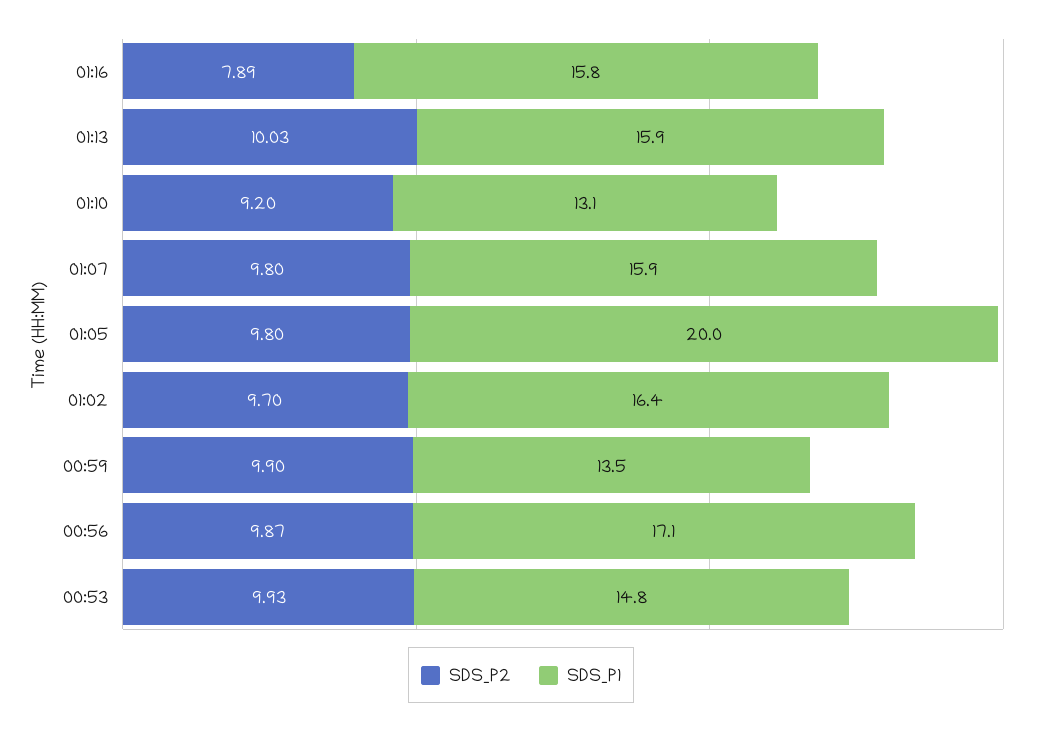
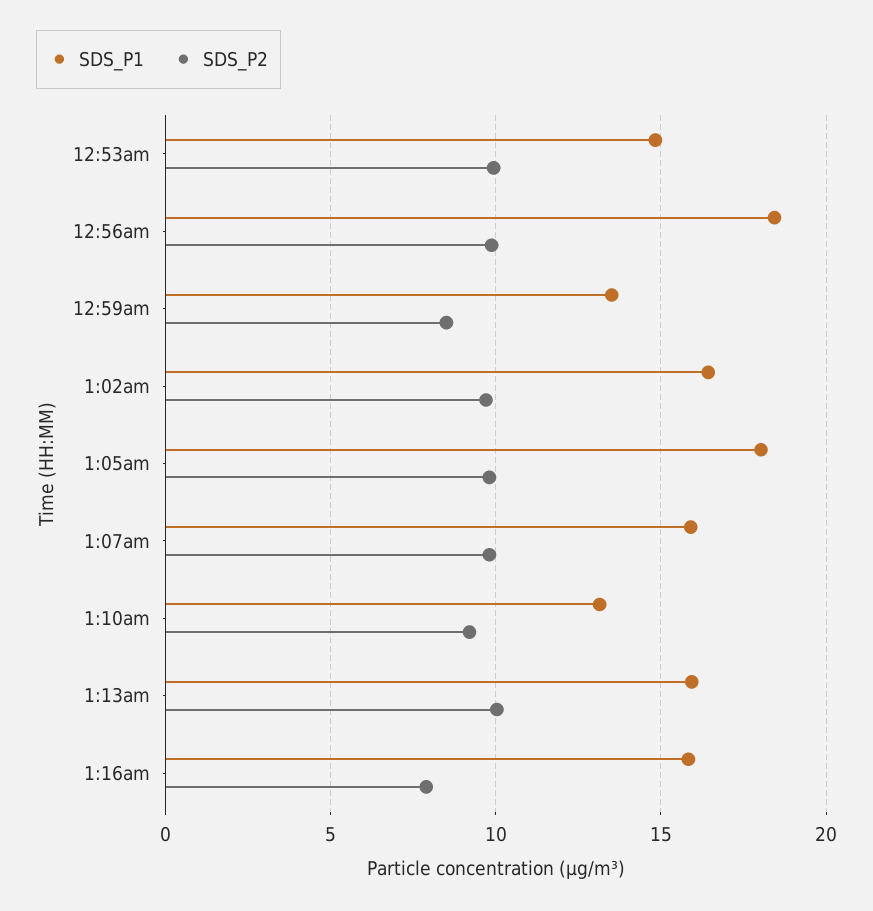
  {
    "SDS_P2": {
      "01:16": 7.89,
      "01:13": 10.03,
      "01:10": 9.2,
      "01:07": 9.8,
      "01:05": 9.8,
      "01:02": 9.7,
-     "00:59": 9.9,
+     "00:59": 8.5,
      "00:56": 9.87,
      "00:53": 9.93
    },
    "SDS_P1": {
      "01:16": 15.8,
      "01:13": 15.9,
      "01:10": 13.1,
      "01:07": 15.9,
-     "01:05": 20,
+     "01:05": 18,
      "01:02": 16.4,
      "00:59": 13.5,
-     "00:56": 17.1,
+     "00:56": 18.5,
      "00:53": 14.8
    }
  }

